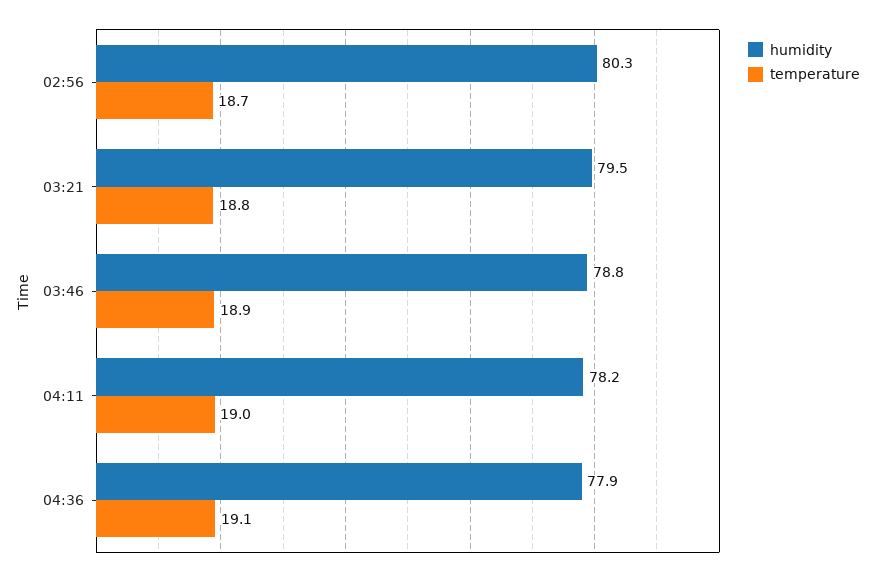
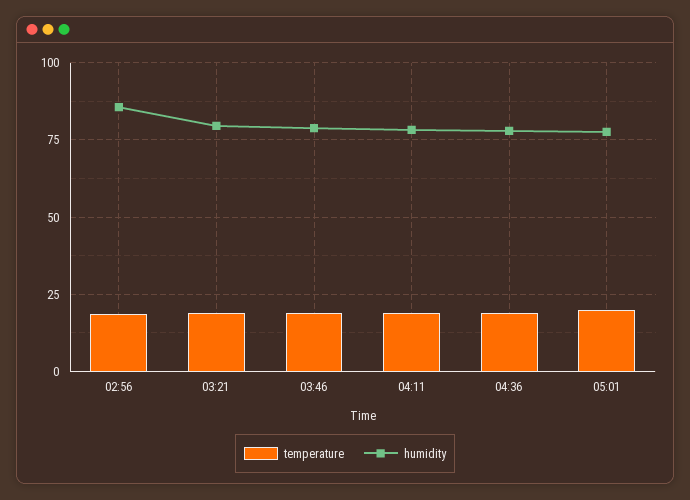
  {
    "humidity": {
-     "02:56": 80.3,
+     "02:56": 85,
      "03:21": 79.5,
      "03:46": 78.8,
      "04:11": 78.2,
-     "04:36": 77.9
+     "04:36": 77.9,
+     "05:01": 77.5
    },
    "temperature": {
      "02:56": 18.7,
      "03:21": 18.8,
      "03:46": 18.9,
      "04:11": 19,
-     "04:36": 19.1
+     "04:36": 19.1,
+     "05:01": 20
    }
  }

